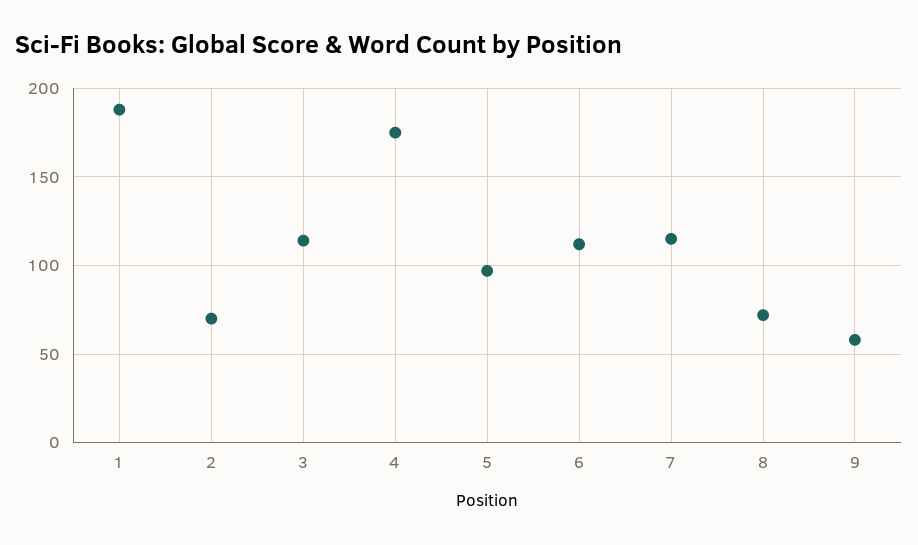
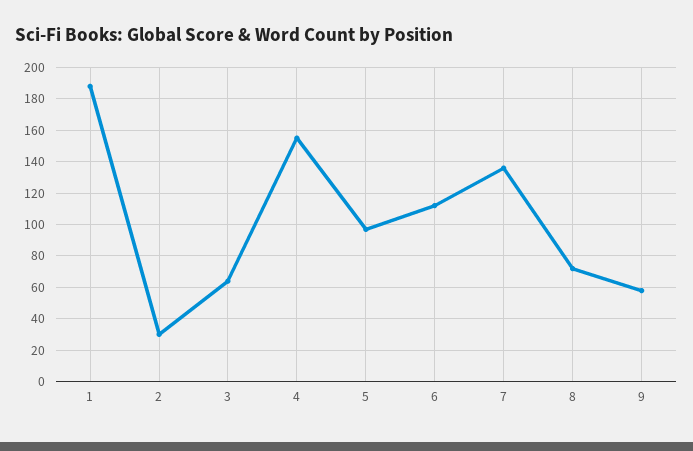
  {
    "1": 190,
-   "2": 70,
+   "2": 30,
-   "3": 115,
+   "3": 65,
-   "4": 175,
+   "4": 155,
    "5": 95,
    "6": 110,
-   "7": 115,
+   "7": 135,
    "8": 70,
    "9": 60
  }

